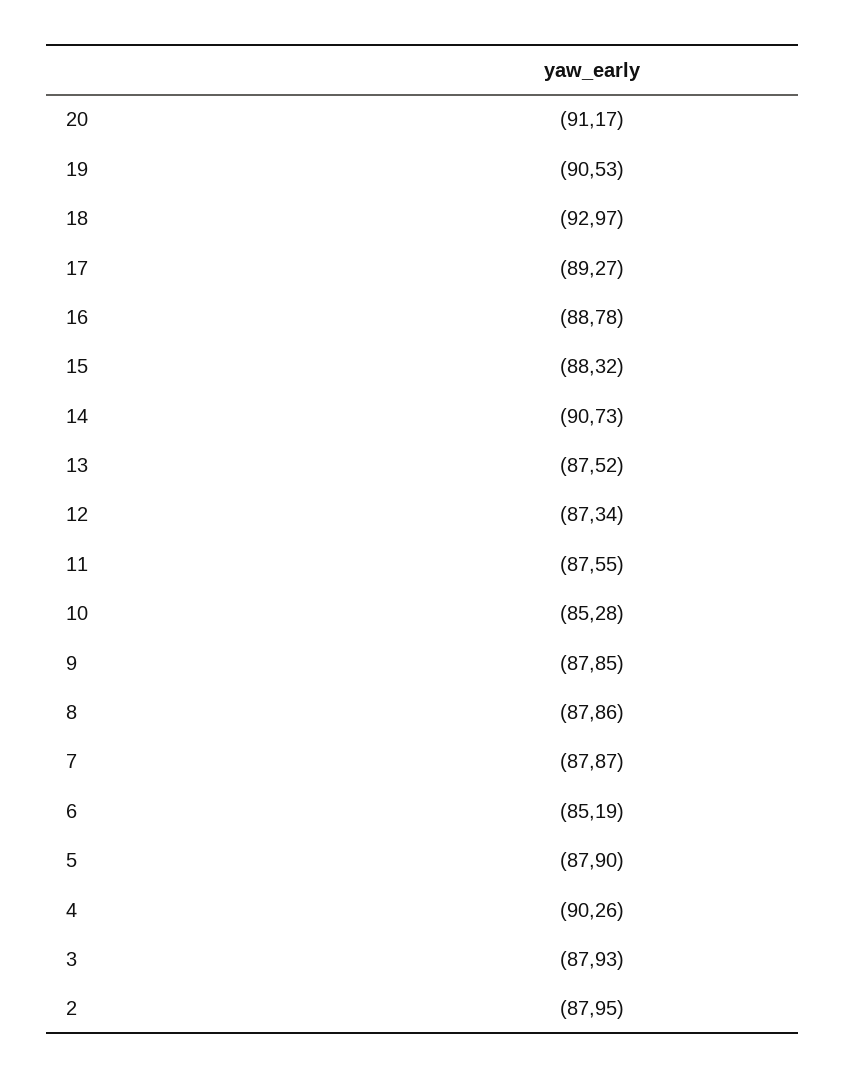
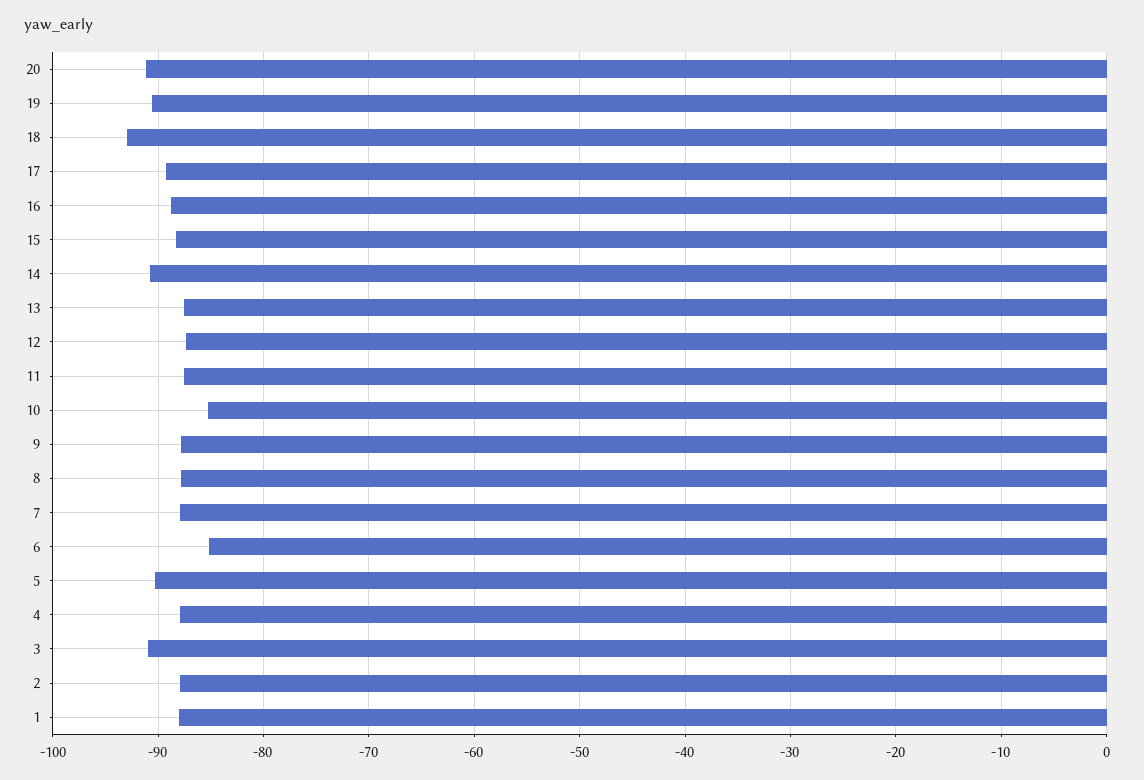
  {
    "20": -91.17,
    "19": -90.53,
    "18": -92.97,
    "17": -89.27,
    "16": -88.78,
    "15": -88.32,
    "14": -90.73,
    "13": -87.52,
    "12": -87.34,
    "11": -87.55,
    "10": -85.28,
    "9": -87.85,
    "8": -87.86,
    "7": -87.87,
    "6": -85.19,
-   "5": -87.9,
+   "5": -90,
-   "4": -90.26,
+   "4": -88,
-   "3": -87.93,
+   "3": -91,
-   "2": -87.95
+   "2": -87.95,
+   "1": -88
  }

